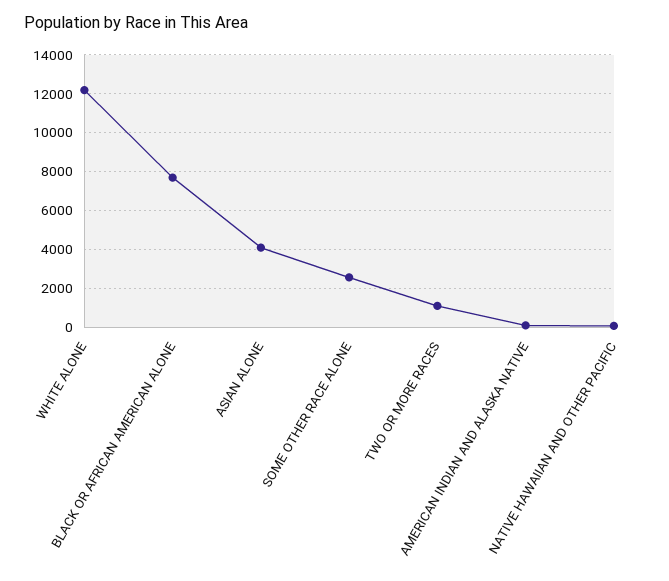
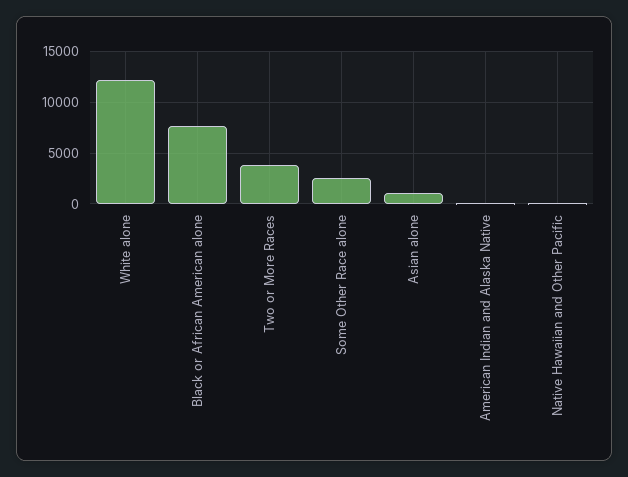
  {
    "WHITE ALONE": 12000,
    "BLACK OR AFRICAN AMERICAN ALONE": 7500,
-   "ASIAN ALONE": 4000,
+   "ASIAN ALONE": 1000,
    "SOME OTHER RACE ALONE": 2500,
-   "TWO OR MORE RACES": 1000,
+   "TWO OR MORE RACES": 4000,
    "AMERICAN INDIAN AND ALASKA NATIVE": 0,
    "NATIVE HAWAIIAN AND OTHER PACIFIC": 0
  }

